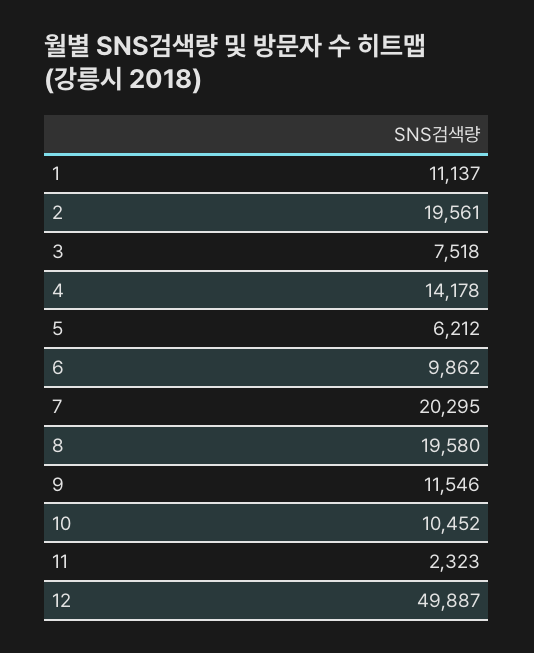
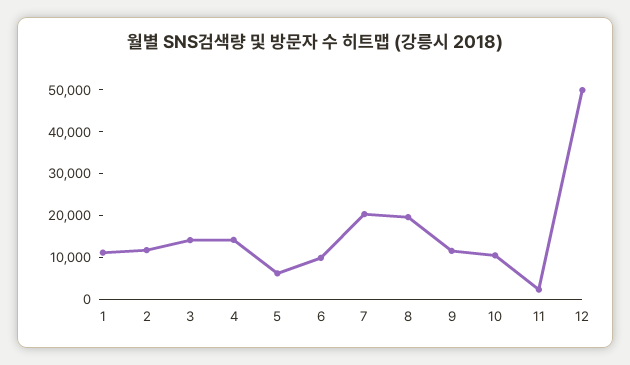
  {
    "1": 11137,
-   "2": 19561,
+   "2": 12000,
-   "3": 7518,
+   "3": 14000,
    "4": 14178,
    "5": 6212,
    "6": 9862,
    "7": 20295,
    "8": 19580,
    "9": 11546,
    "10": 10452,
    "11": 2323,
    "12": 49887
  }

